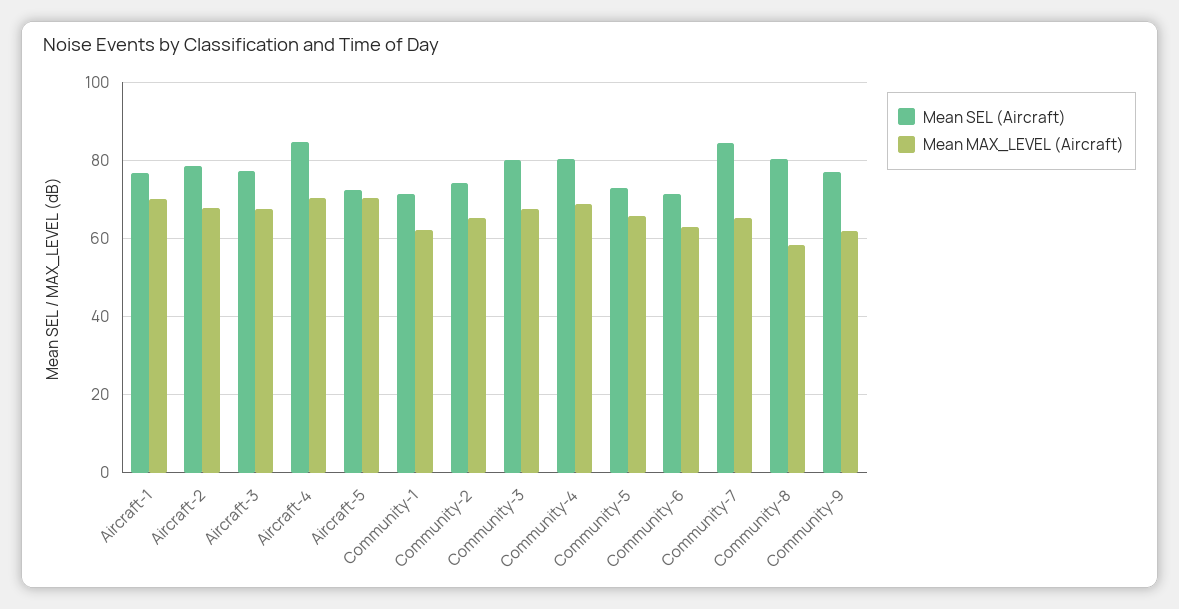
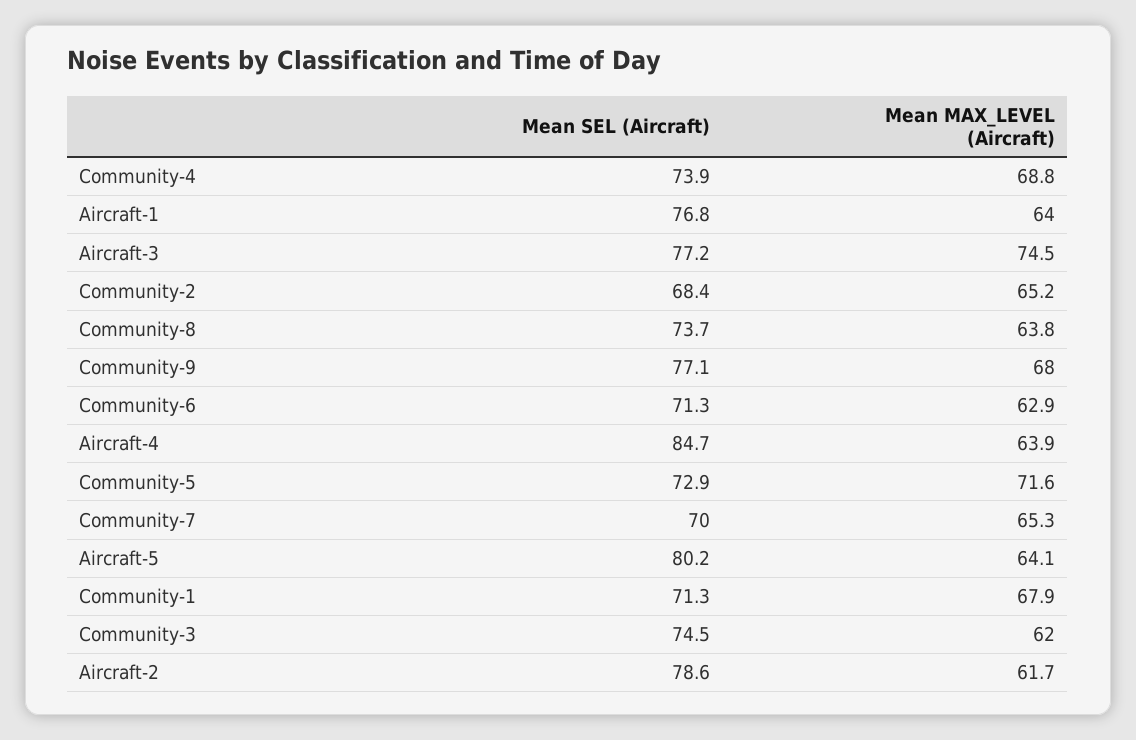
  {
    "Mean SEL (Aircraft)": {
      "Aircraft-1": 76.8,
      "Aircraft-2": 78.6,
      "Aircraft-3": 77.2,
      "Aircraft-4": 84.7,
-     "Aircraft-5": 72,
+     "Aircraft-5": 80.2,
      "Community-1": 71.3,
-     "Community-2": 74,
+     "Community-2": 68.4,
-     "Community-3": 80,
+     "Community-3": 74.5,
-     "Community-4": 80,
+     "Community-4": 73.9,
      "Community-5": 72.9,
      "Community-6": 71.3,
-     "Community-7": 84,
+     "Community-7": 70,
-     "Community-8": 80,
+     "Community-8": 73.7,
      "Community-9": 77.1
    },
    "Mean MAX_LEVEL (Aircraft)": {
-     "Aircraft-1": 70,
+     "Aircraft-1": 64,
-     "Aircraft-2": 68,
+     "Aircraft-2": 61.7,
-     "Aircraft-3": 68,
+     "Aircraft-3": 74.5,
-     "Aircraft-4": 70,
+     "Aircraft-4": 63.9,
-     "Aircraft-5": 70,
+     "Aircraft-5": 64.1,
-     "Community-1": 62,
+     "Community-1": 67.9,
      "Community-2": 65.2,
-     "Community-3": 68,
+     "Community-3": 62,
      "Community-4": 68.8,
-     "Community-5": 66,
+     "Community-5": 71.6,
      "Community-6": 62.9,
      "Community-7": 65.3,
-     "Community-8": 58,
+     "Community-8": 63.8,
-     "Community-9": 62
+     "Community-9": 68
    }
  }

